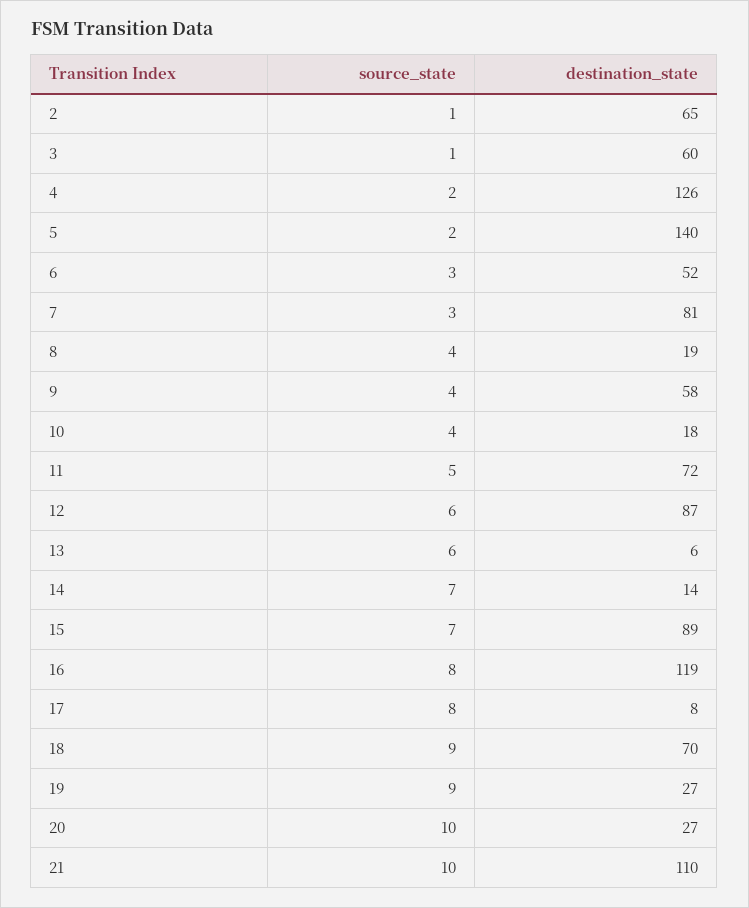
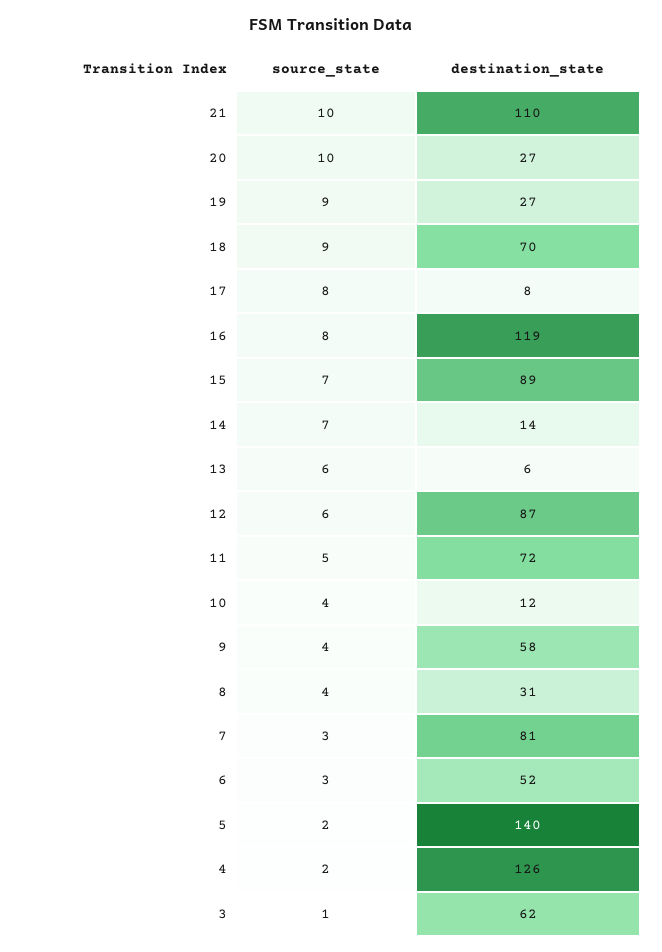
  {
    "source_state": {
-     "2": 1,
      "3": 1,
      "4": 2,
      "5": 2,
      "6": 3,
      "7": 3,
      "8": 4,
      "9": 4,
      "10": 4,
      "11": 5,
      "12": 6,
      "13": 6,
      "14": 7,
      "15": 7,
      "16": 8,
      "17": 8,
      "18": 9,
      "19": 9,
      "20": 10,
      "21": 10
    },
    "destination_state": {
-     "2": 65,
-     "3": 60,
+     "3": 62,
      "4": 126,
      "5": 140,
      "6": 52,
      "7": 81,
-     "8": 19,
+     "8": 31,
      "9": 58,
-     "10": 18,
+     "10": 12,
      "11": 72,
      "12": 87,
      "13": 6,
      "14": 14,
      "15": 89,
      "16": 119,
      "17": 8,
      "18": 70,
      "19": 27,
      "20": 27,
      "21": 110
    }
  }

